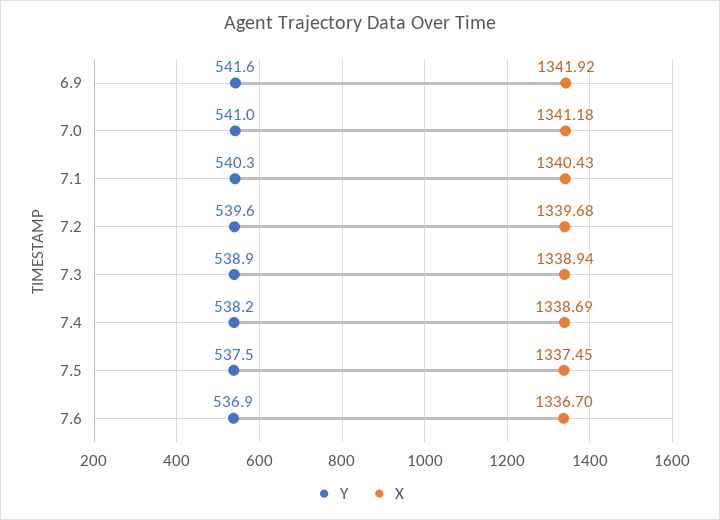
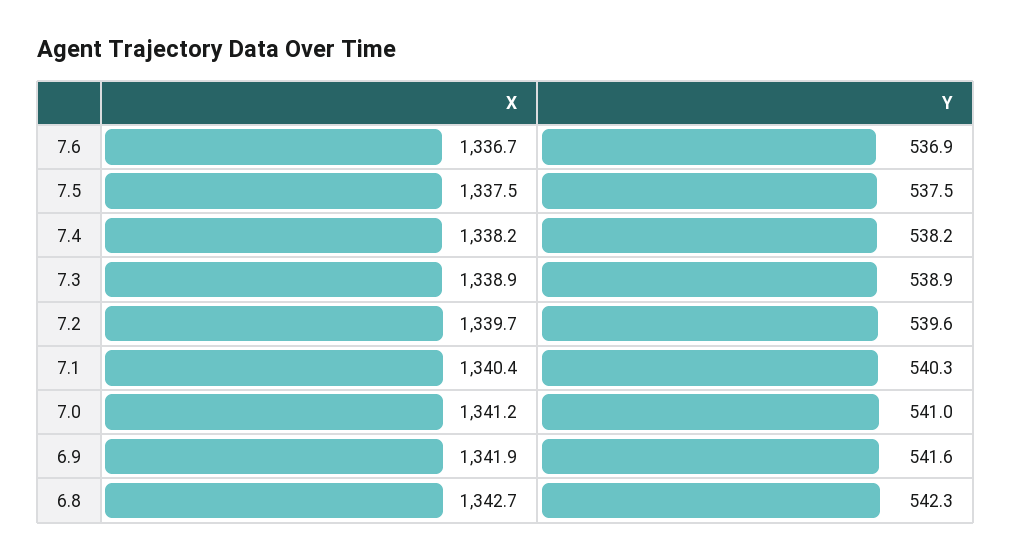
  {
    "Y": {
      "6.9": 541.6,
      "7.0": 541,
      "7.1": 540.3,
      "7.2": 539.6,
      "7.3": 538.9,
      "7.4": 538.2,
      "7.5": 537.5,
-     "7.6": 536.9
+     "7.6": 536.9,
+     "6.8": 542.3
    },
    "X": {
      "6.9": 1341.92,
      "7.0": 1341.18,
      "7.1": 1340.43,
      "7.2": 1339.68,
      "7.3": 1338.94,
-     "7.4": 1338.69,
+     "7.4": 1338.2,
      "7.5": 1337.45,
-     "7.6": 1336.7
+     "7.6": 1336.7,
+     "6.8": 1342.7
    }
  }

